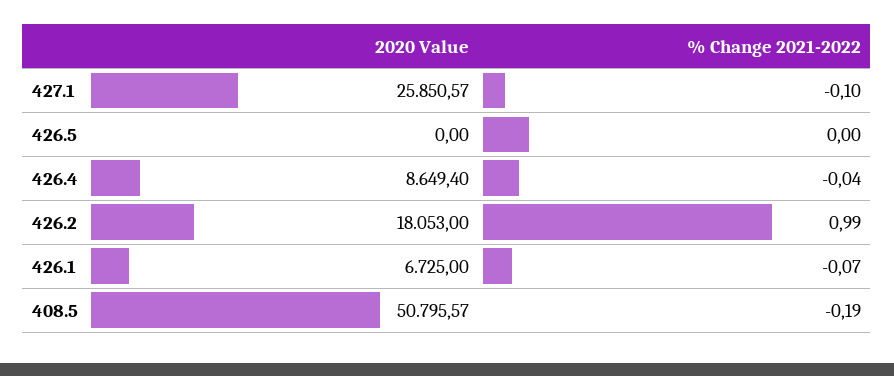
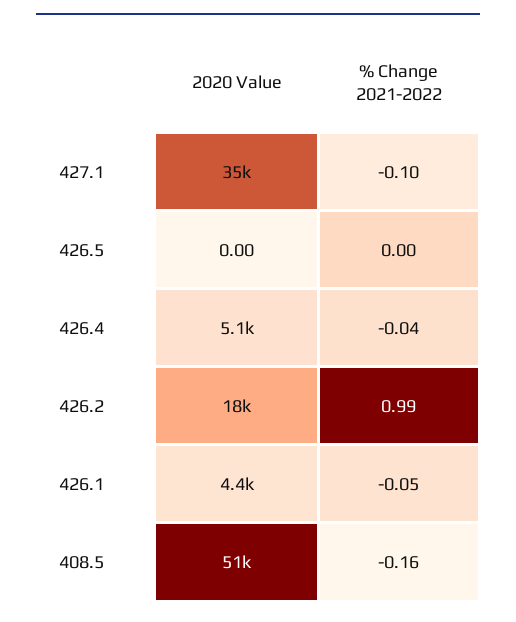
  {
    "2020 Value": {
-     "427.1": 25850.57,
+     "427.1": 35000,
      "426.5": 0,
-     "426.4": 8649.4,
+     "426.4": 5100,
      "426.2": 18053,
-     "426.1": 6725,
+     "426.1": 4400,
      "408.5": 50795.57
    },
    "% Change 2021-2022": {
      "427.1": -0.1,
      "426.5": 0,
      "426.4": -0.04,
      "426.2": 0.99,
-     "426.1": -0.07,
+     "426.1": -0.05,
-     "408.5": -0.19
+     "408.5": -0.16
    }
  }

